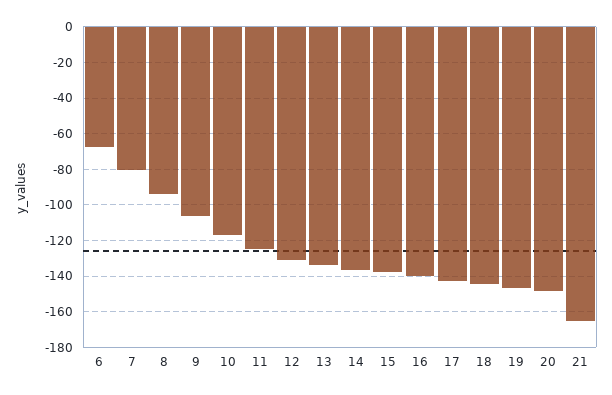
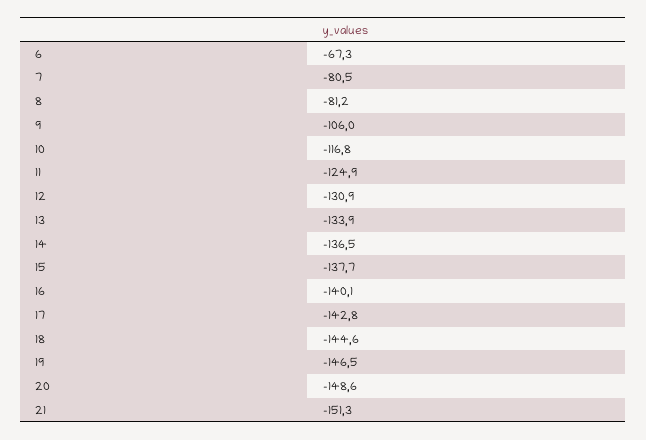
  {
    "6": -67.3,
    "7": -80.5,
-   "8": -95,
+   "8": -81.2,
    "9": -106,
    "10": -116.8,
    "11": -124.9,
    "12": -130.9,
    "13": -133.9,
    "14": -136.5,
    "15": -137.7,
    "16": -140.1,
    "17": -142.8,
    "18": -144.6,
    "19": -146.5,
    "20": -148.6,
-   "21": -165
+   "21": -151.3
  }

